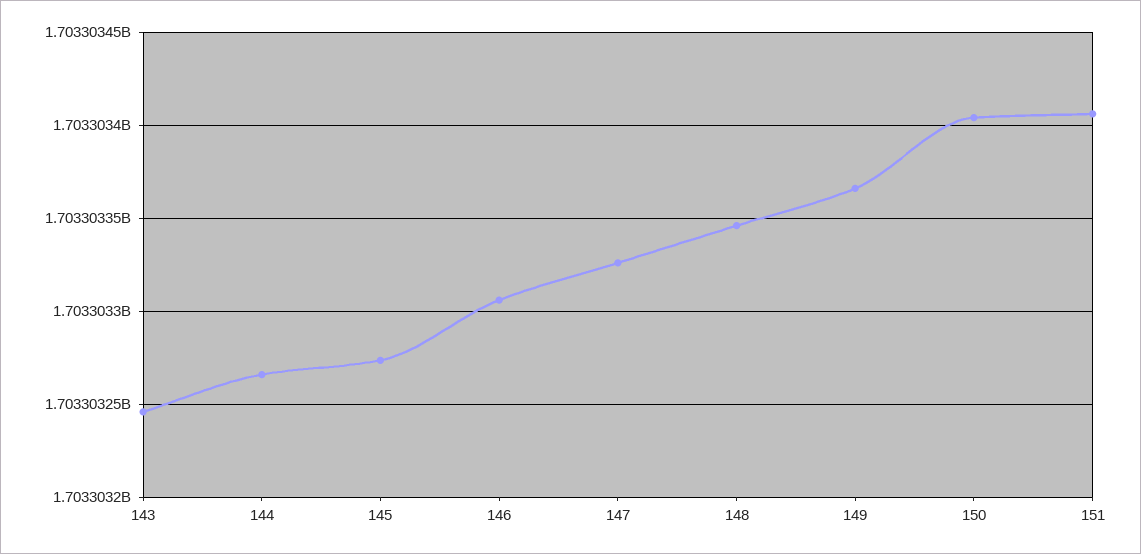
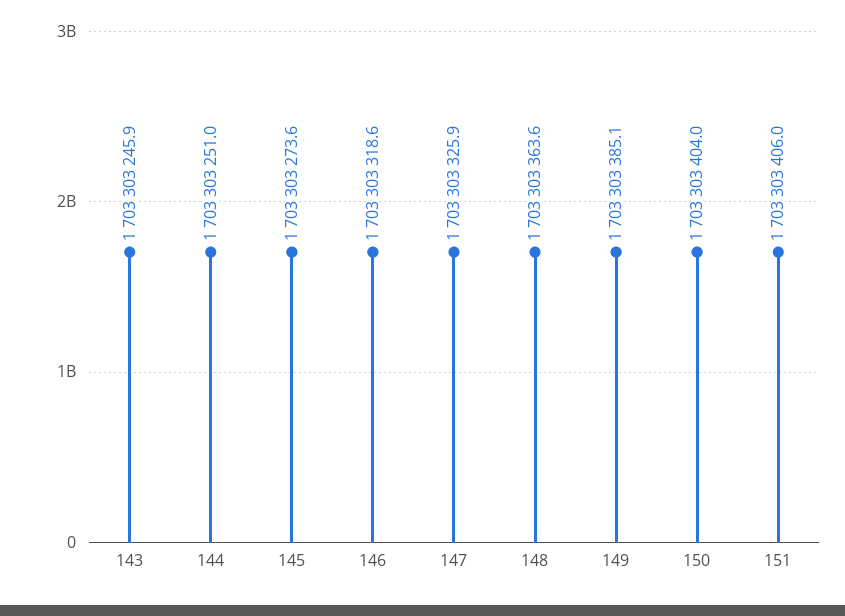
  {
    "143": 1703303245.9,
-   "144": 1703303265,
+   "144": 1703303251,
    "145": 1703303273.6,
-   "146": 1703303305,
+   "146": 1703303318.6,
    "147": 1703303325.9,
-   "148": 1703303345,
+   "148": 1703303363.6,
-   "149": 1703303365,
+   "149": 1703303385.1,
    "150": 1703303404,
    "151": 1703303406
  }

